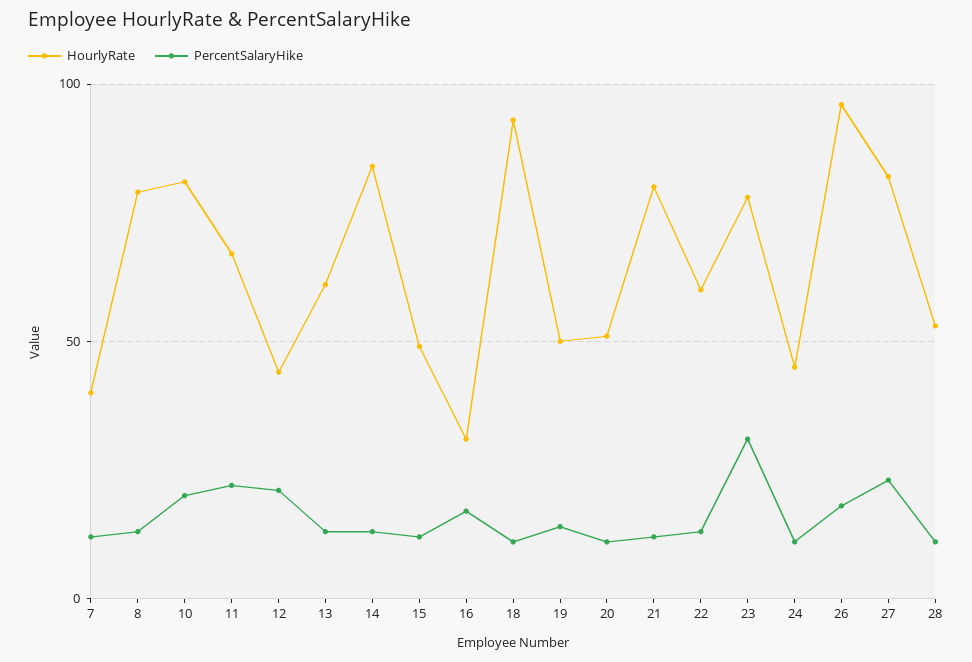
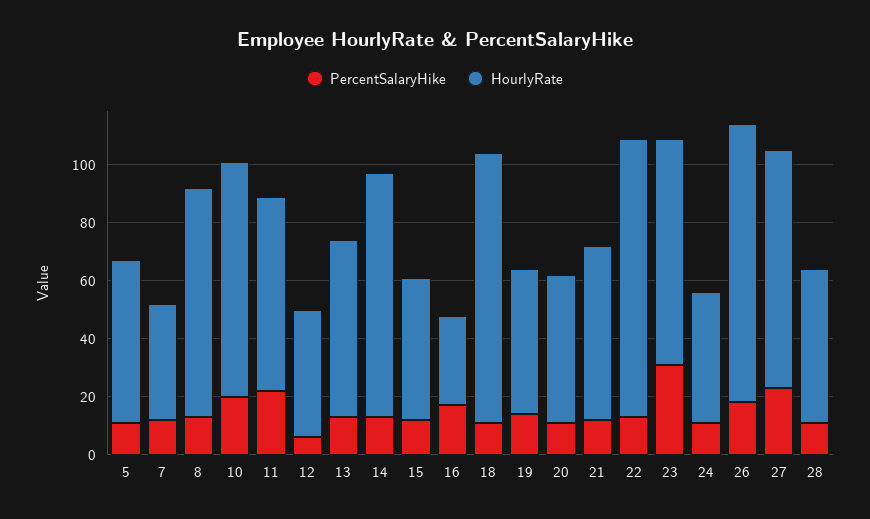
  {
    "HourlyRate": {
      "7": 40,
      "8": 80,
      "10": 80,
      "11": 65,
      "12": 45,
      "13": 60,
      "14": 85,
      "15": 50,
      "16": 30,
      "18": 95,
      "19": 50,
      "20": 50,
-     "21": 80,
+     "21": 60,
-     "22": 60,
+     "22": 95,
      "23": 80,
      "24": 45,
      "26": 95,
      "27": 80,
-     "28": 55
+     "28": 55,
+     "5": 55
    },
    "PercentSalaryHike": {
      "7": 10,
      "8": 15,
      "10": 20,
      "11": 20,
-     "12": 20,
+     "12": 5,
      "13": 15,
      "14": 15,
      "15": 10,
      "16": 15,
      "18": 10,
      "19": 15,
      "20": 10,
      "21": 10,
      "22": 15,
      "23": 30,
      "24": 10,
      "26": 20,
      "27": 25,
-     "28": 10
+     "28": 10,
+     "5": 10
    }
  }

